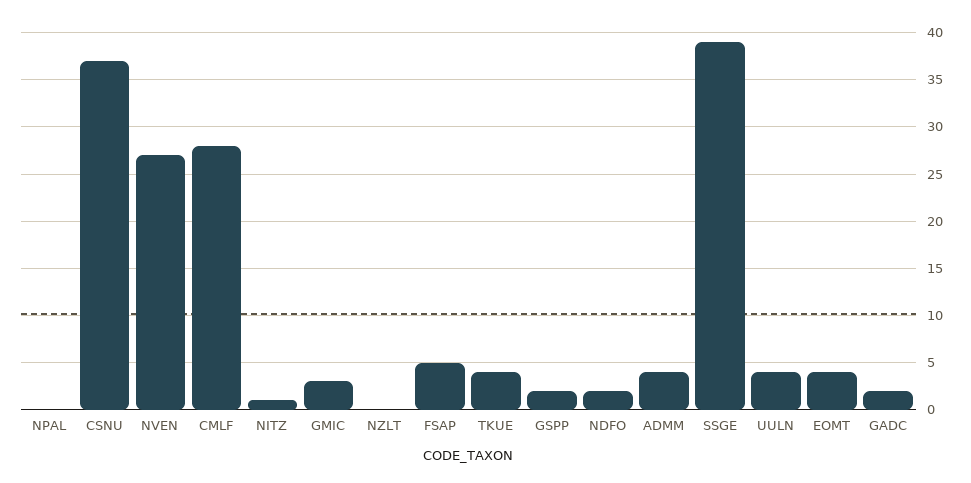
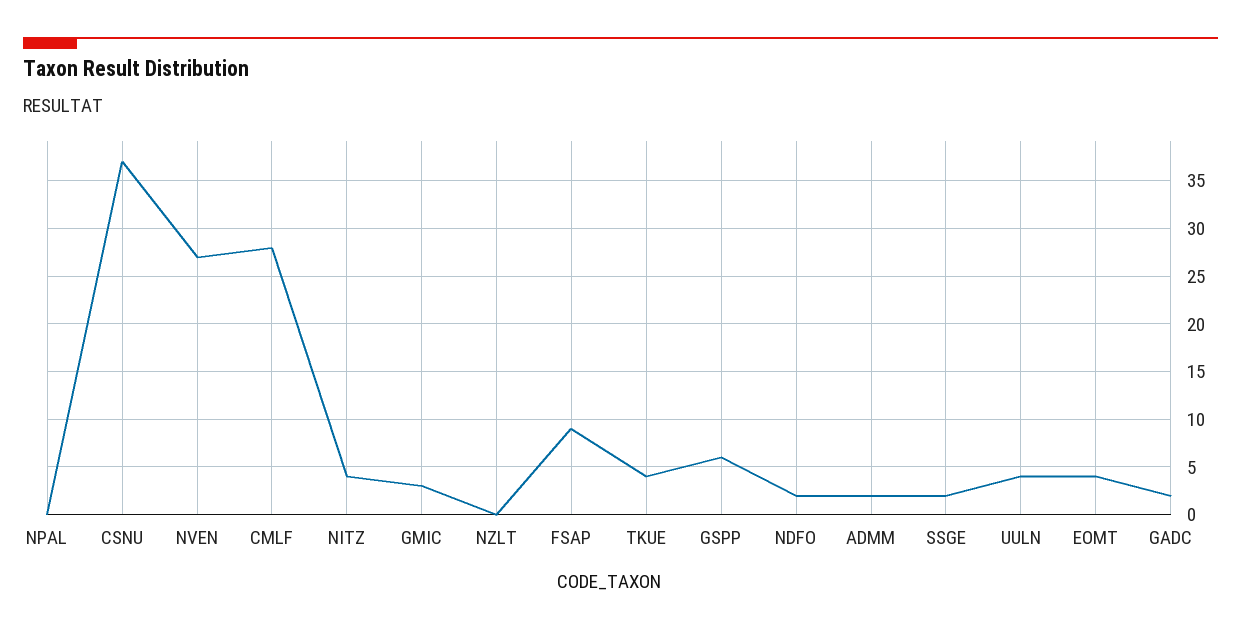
  {
    "NPAL": 0,
    "CSNU": 37,
    "NVEN": 27,
    "CMLF": 28,
-   "NITZ": 1,
+   "NITZ": 4,
    "GMIC": 3,
    "NZLT": 0,
-   "FSAP": 5,
+   "FSAP": 9,
    "TKUE": 4,
-   "GSPP": 2,
+   "GSPP": 6,
    "NDFO": 2,
-   "ADMM": 4,
+   "ADMM": 2,
-   "SSGE": 39,
+   "SSGE": 2,
    "UULN": 4,
    "EOMT": 4,
    "GADC": 2
  }

